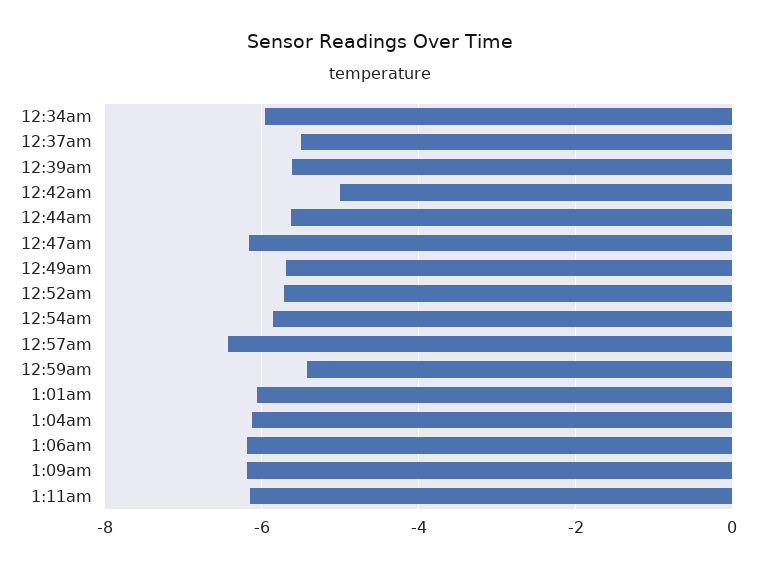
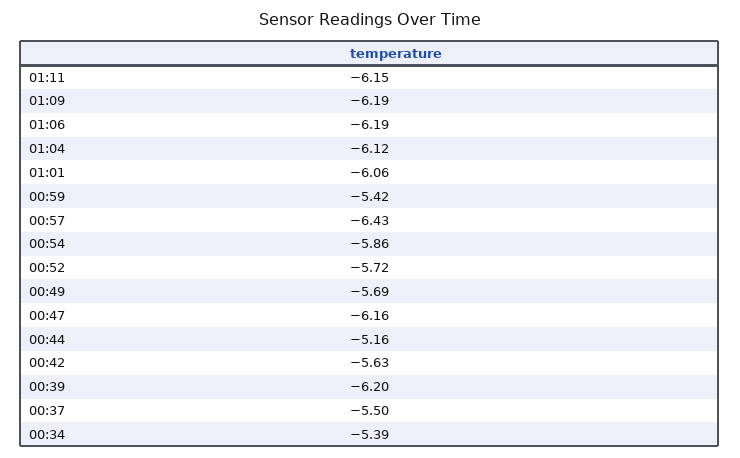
  {
-   "12:34am": -6,
+   "12:34am": -5.39,
    "12:37am": -5.5,
-   "12:39am": -5.6,
+   "12:39am": -6.2,
-   "12:42am": -5,
+   "12:42am": -5.63,
-   "12:44am": -5.6,
+   "12:44am": -5.16,
    "12:47am": -6.16,
    "12:49am": -5.69,
    "12:52am": -5.72,
    "12:54am": -5.86,
    "12:57am": -6.43,
    "12:59am": -5.42,
    "1:01am": -6.06,
    "1:04am": -6.12,
    "1:06am": -6.19,
    "1:09am": -6.19,
    "1:11am": -6.15
  }

